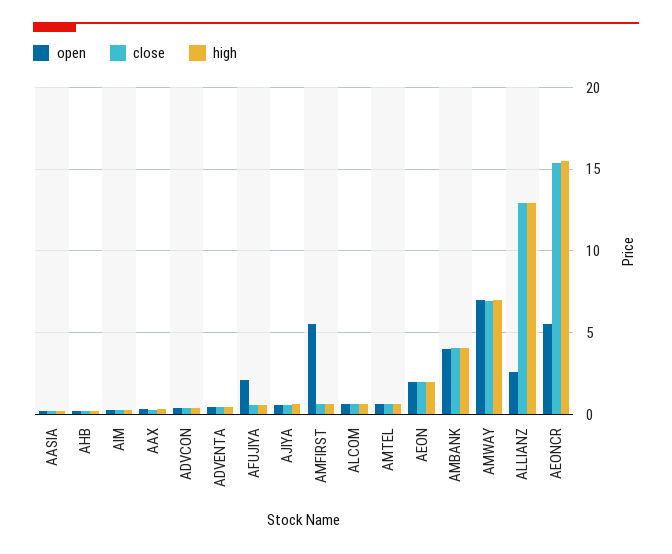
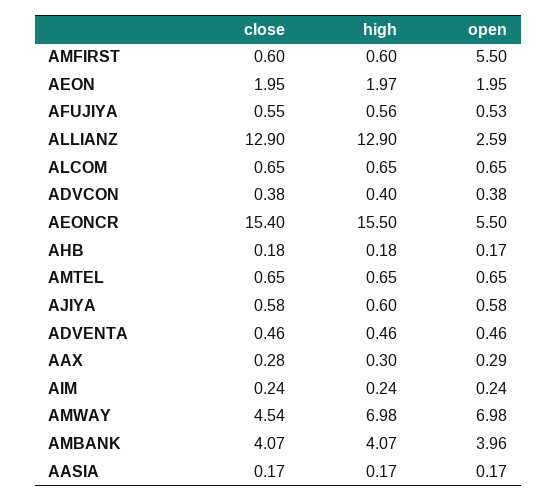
  {
    "open": {
      "AASIA": 0.17,
      "AHB": 0.17,
      "AIM": 0.24,
      "AAX": 0.29,
      "ADVCON": 0.38,
      "ADVENTA": 0.46,
-     "AFUJIYA": 2,
+     "AFUJIYA": 0.53,
      "AJIYA": 0.58,
      "AMFIRST": 5.5,
      "ALCOM": 0.65,
      "AMTEL": 0.65,
      "AEON": 1.95,
      "AMBANK": 3.96,
      "AMWAY": 6.98,
      "ALLIANZ": 2.59,
      "AEONCR": 5.5
    },
    "close": {
      "AASIA": 0.17,
      "AHB": 0.18,
      "AIM": 0.24,
      "AAX": 0.28,
      "ADVCON": 0.38,
      "ADVENTA": 0.46,
      "AFUJIYA": 0.55,
      "AJIYA": 0.58,
      "AMFIRST": 0.6,
      "ALCOM": 0.65,
      "AMTEL": 0.65,
      "AEON": 1.95,
      "AMBANK": 4.07,
-     "AMWAY": 7,
+     "AMWAY": 4.54,
      "ALLIANZ": 12.9,
      "AEONCR": 15.4
    },
    "high": {
      "AASIA": 0.17,
      "AHB": 0.18,
      "AIM": 0.24,
      "AAX": 0.3,
      "ADVCON": 0.4,
      "ADVENTA": 0.46,
      "AFUJIYA": 0.56,
      "AJIYA": 0.6,
      "AMFIRST": 0.6,
      "ALCOM": 0.65,
      "AMTEL": 0.65,
      "AEON": 1.97,
      "AMBANK": 4.07,
      "AMWAY": 6.98,
      "ALLIANZ": 12.9,
      "AEONCR": 15.5
    }
  }

